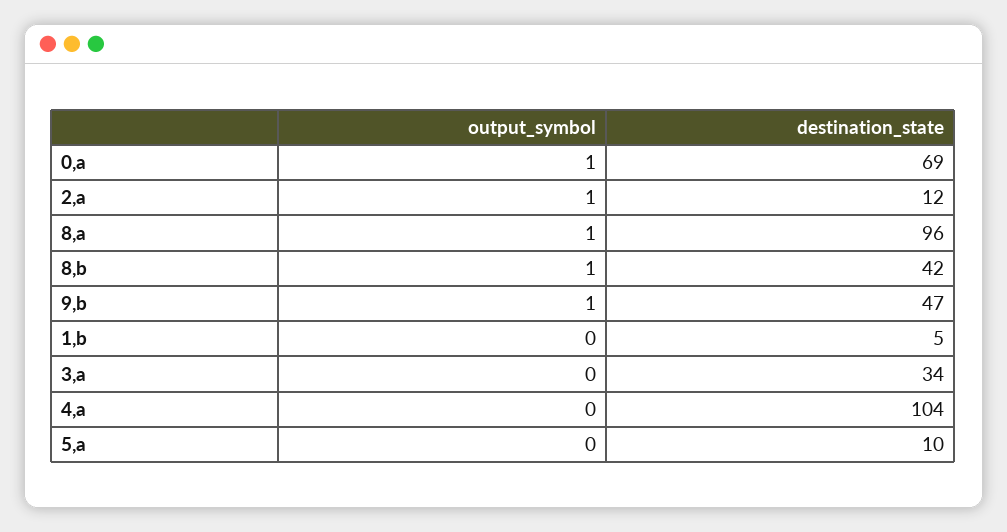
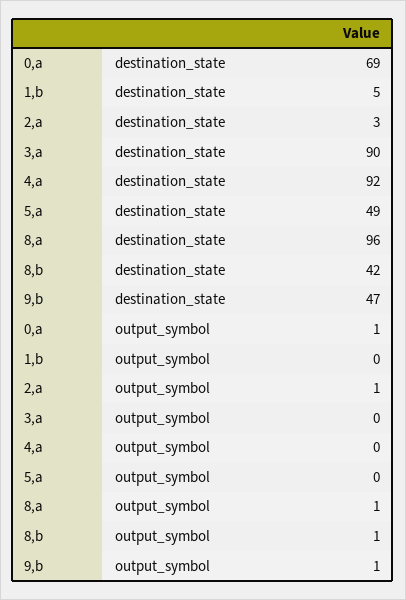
  {
    "output_symbol": {
      "0,a": 1,
      "2,a": 1,
      "8,a": 1,
      "8,b": 1,
      "9,b": 1,
      "1,b": 0,
      "3,a": 0,
      "4,a": 0,
      "5,a": 0
    },
    "destination_state": {
      "0,a": 69,
-     "2,a": 12,
+     "2,a": 3,
      "8,a": 96,
      "8,b": 42,
      "9,b": 47,
      "1,b": 5,
-     "3,a": 34,
+     "3,a": 90,
-     "4,a": 104,
+     "4,a": 92,
-     "5,a": 10
+     "5,a": 49
    }
  }

